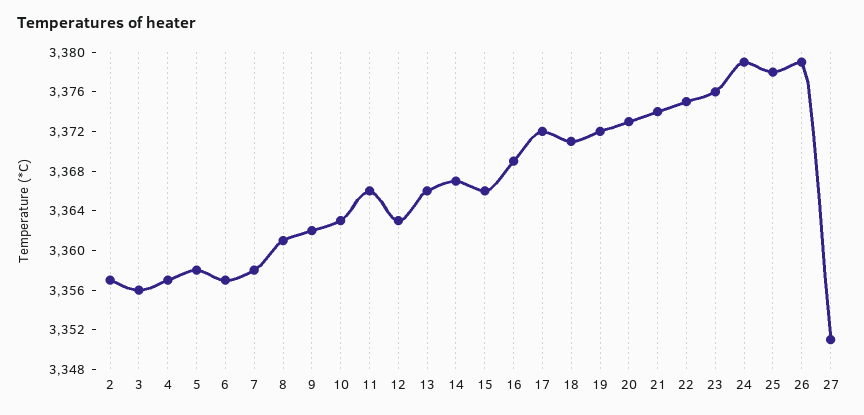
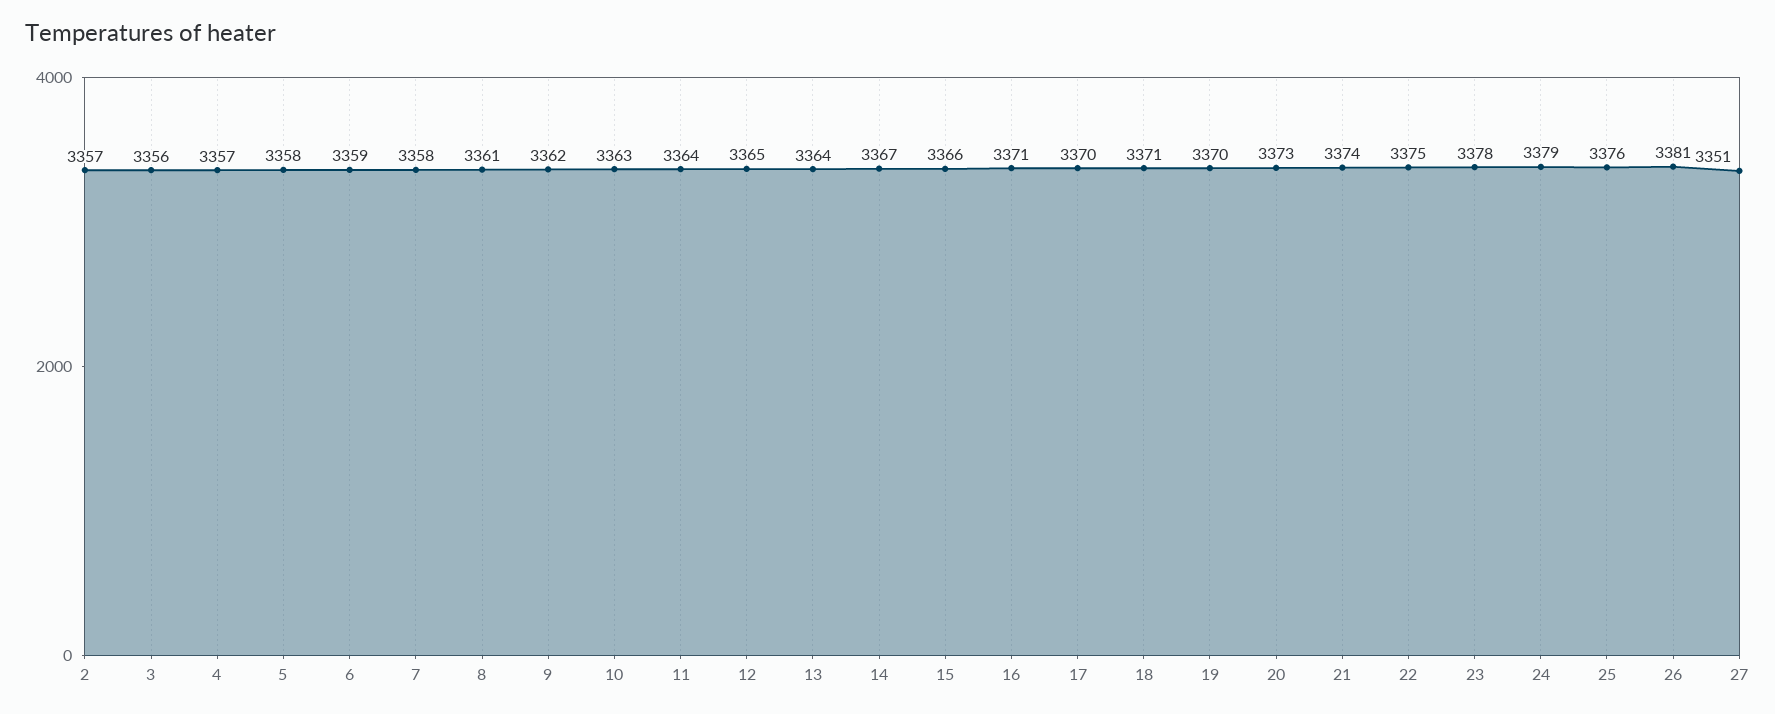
  {
    "2": 3357,
    "3": 3356,
    "4": 3357,
    "5": 3358,
-   "6": 3357,
+   "6": 3359,
    "7": 3358,
    "8": 3361,
    "9": 3362,
    "10": 3363,
-   "11": 3366,
+   "11": 3364,
-   "12": 3363,
+   "12": 3365,
-   "13": 3366,
+   "13": 3364,
    "14": 3367,
    "15": 3366,
-   "16": 3369,
+   "16": 3371,
-   "17": 3372,
+   "17": 3370,
    "18": 3371,
-   "19": 3372,
+   "19": 3370,
    "20": 3373,
    "21": 3374,
    "22": 3375,
-   "23": 3376,
+   "23": 3378,
    "24": 3379,
-   "25": 3378,
+   "25": 3376,
-   "26": 3379,
+   "26": 3381,
    "27": 3351
  }

